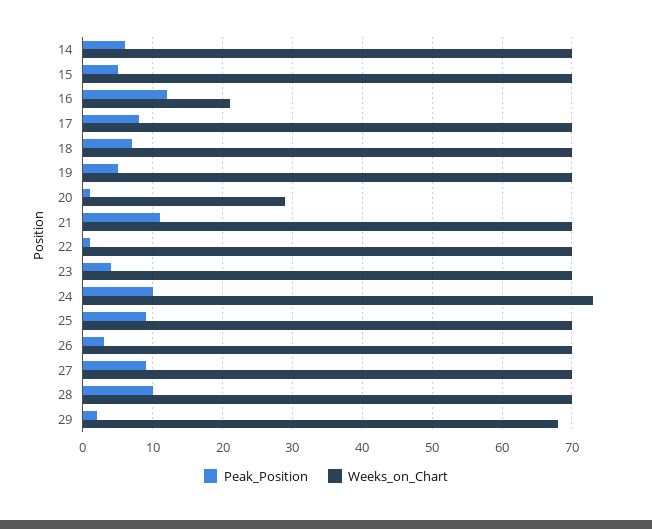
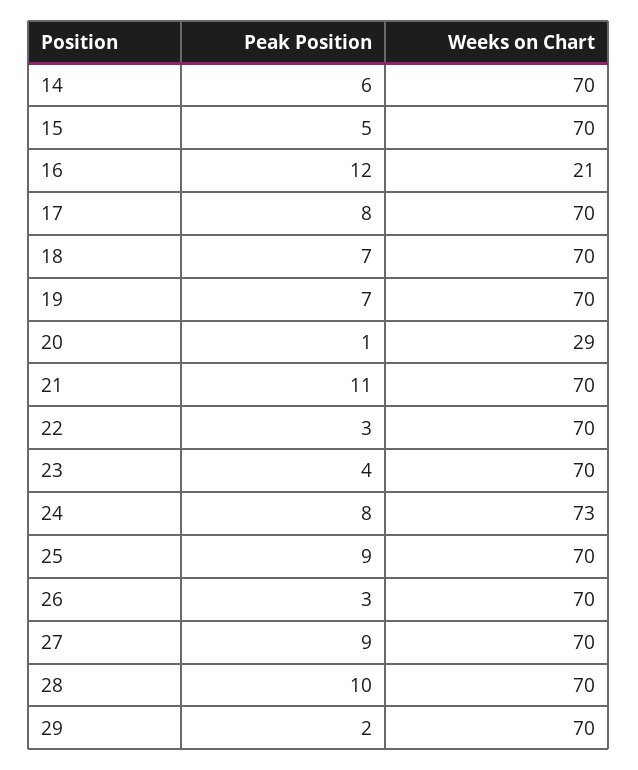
  {
    "Peak_Position": {
      "14": 6,
      "15": 5,
      "16": 12,
      "17": 8,
      "18": 7,
-     "19": 5,
+     "19": 7,
      "20": 1,
      "21": 11,
-     "22": 1,
+     "22": 3,
      "23": 4,
-     "24": 10,
+     "24": 8,
      "25": 9,
      "26": 3,
      "27": 9,
      "28": 10,
      "29": 2
    },
    "Weeks_on_Chart": {
      "14": 70,
      "15": 70,
      "16": 21,
      "17": 70,
      "18": 70,
      "19": 70,
      "20": 29,
      "21": 70,
      "22": 70,
      "23": 70,
      "24": 73,
      "25": 70,
      "26": 70,
      "27": 70,
      "28": 70,
-     "29": 68
+     "29": 70
    }
  }

